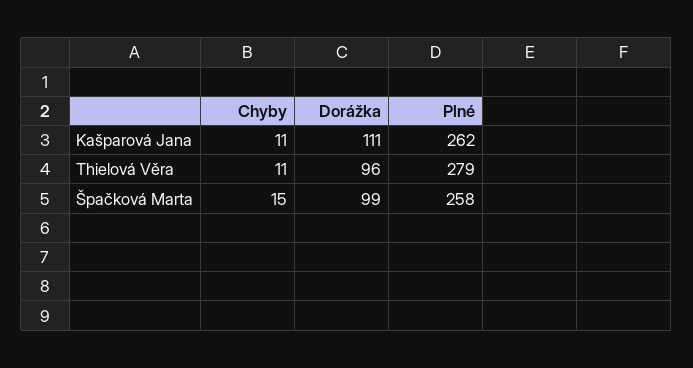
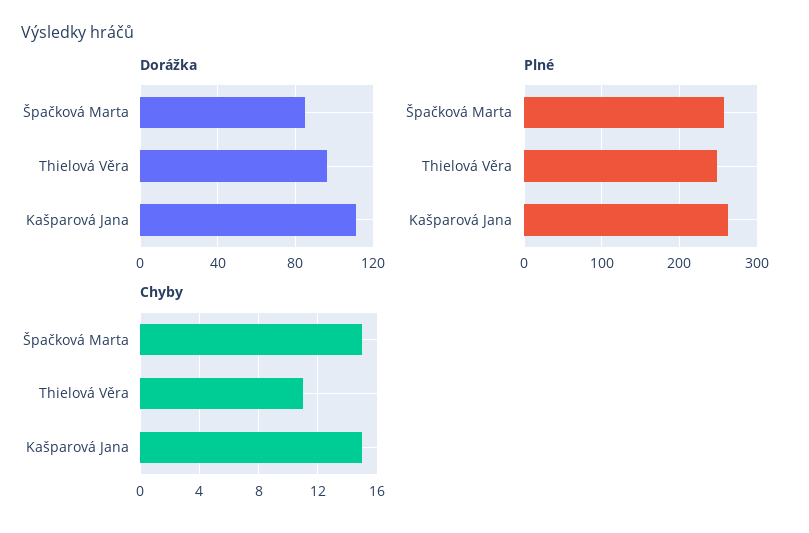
  {
    "Chyby": {
-     "Kašparová Jana": 11,
+     "Kašparová Jana": 15,
      "Thielová Věra": 11,
      "Špačková Marta": 15
    },
    "Dorážka": {
      "Kašparová Jana": 111,
      "Thielová Věra": 96,
-     "Špačková Marta": 99
+     "Špačková Marta": 85
    },
    "Plné": {
      "Kašparová Jana": 262,
-     "Thielová Věra": 279,
+     "Thielová Věra": 250,
      "Špačková Marta": 258
    }
  }

